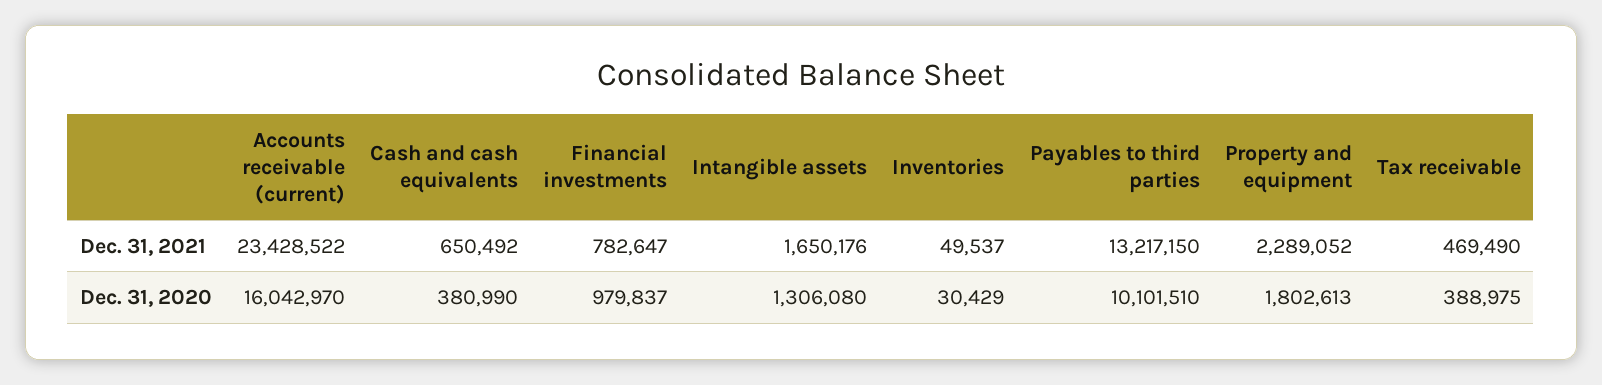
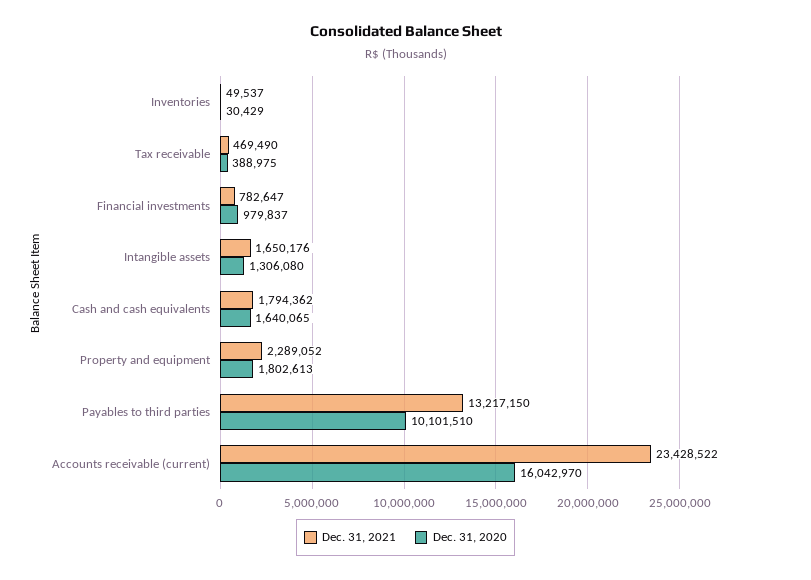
  {
    "Dec. 31, 2021": {
      "Accounts receivable (current)": 23428522,
-     "Cash and cash equivalents": 650492,
+     "Cash and cash equivalents": 1794362,
      "Financial investments": 782647,
      "Intangible assets": 1650176,
      "Inventories": 49537,
      "Payables to third parties": 13217150,
      "Property and equipment": 2289052,
      "Tax receivable": 469490
    },
    "Dec. 31, 2020": {
      "Accounts receivable (current)": 16042970,
-     "Cash and cash equivalents": 380990,
+     "Cash and cash equivalents": 1640065,
      "Financial investments": 979837,
      "Intangible assets": 1306080,
      "Inventories": 30429,
      "Payables to third parties": 10101510,
      "Property and equipment": 1802613,
      "Tax receivable": 388975
    }
  }

